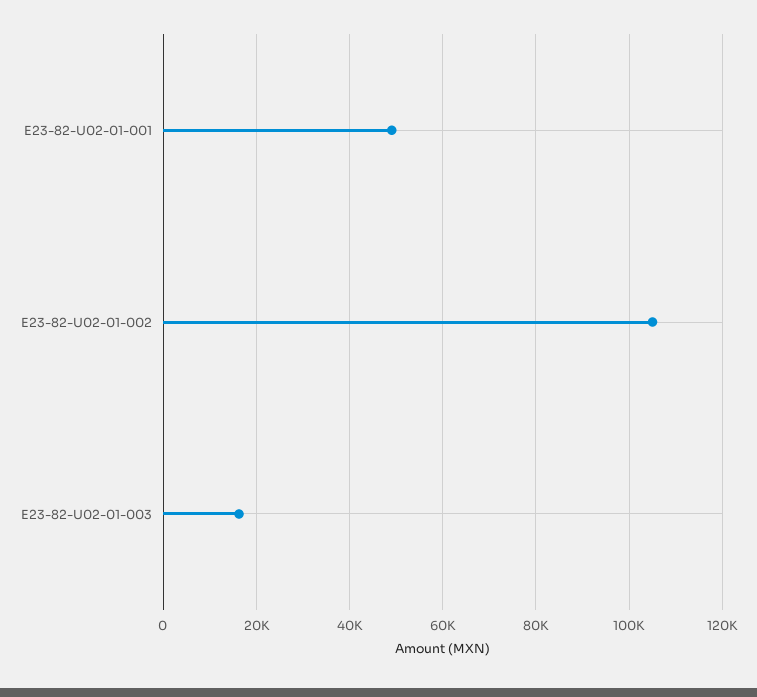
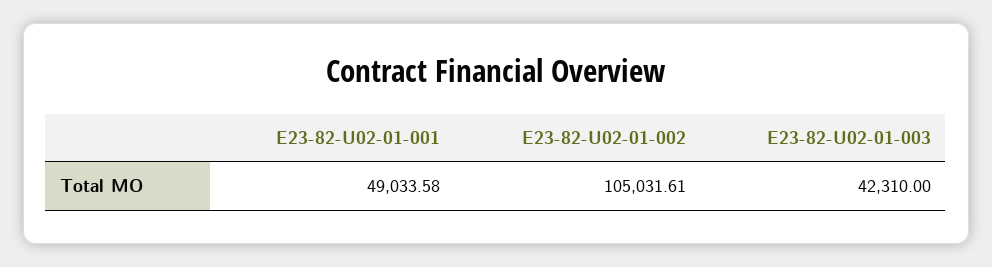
  {
    "E23-82-U02-01-001": 49033.58,
    "E23-82-U02-01-002": 105031.61,
-   "E23-82-U02-01-003": 16000
+   "E23-82-U02-01-003": 42310
  }

